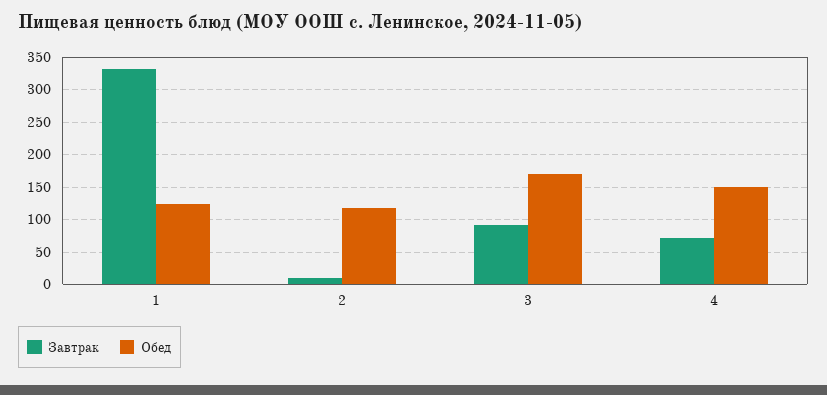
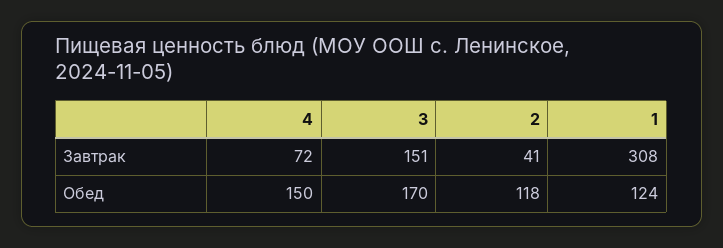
  {
    "Завтрак": {
-     "1": 330,
+     "1": 308,
-     "2": 10,
+     "2": 41,
-     "3": 90,
+     "3": 151,
      "4": 72
    },
    "Обед": {
      "1": 124,
      "2": 118,
      "3": 170,
      "4": 150
    }
  }

